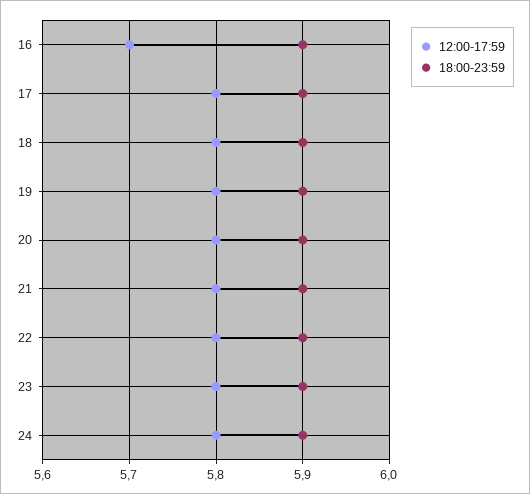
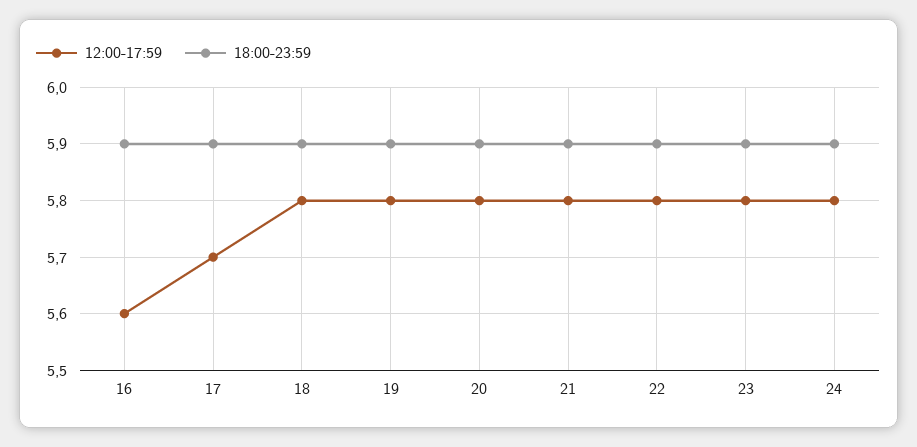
  {
    "12:00-17:59": {
-     "16": 5.7,
+     "16": 5.6,
-     "17": 5.8,
+     "17": 5.7,
      "18": 5.8,
      "19": 5.8,
      "20": 5.8,
      "21": 5.8,
      "22": 5.8,
      "23": 5.8,
      "24": 5.8
    },
    "18:00-23:59": {
      "16": 5.9,
      "17": 5.9,
      "18": 5.9,
      "19": 5.9,
      "20": 5.9,
      "21": 5.9,
      "22": 5.9,
      "23": 5.9,
      "24": 5.9
    }
  }

